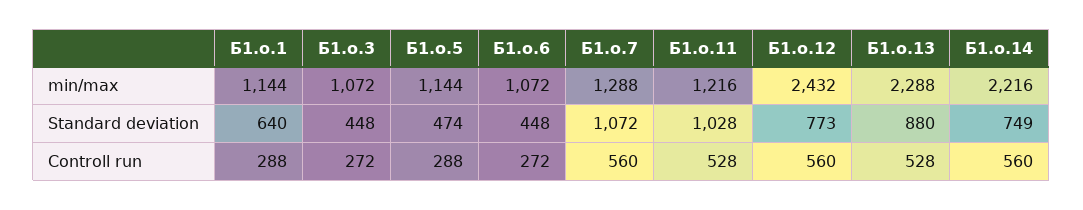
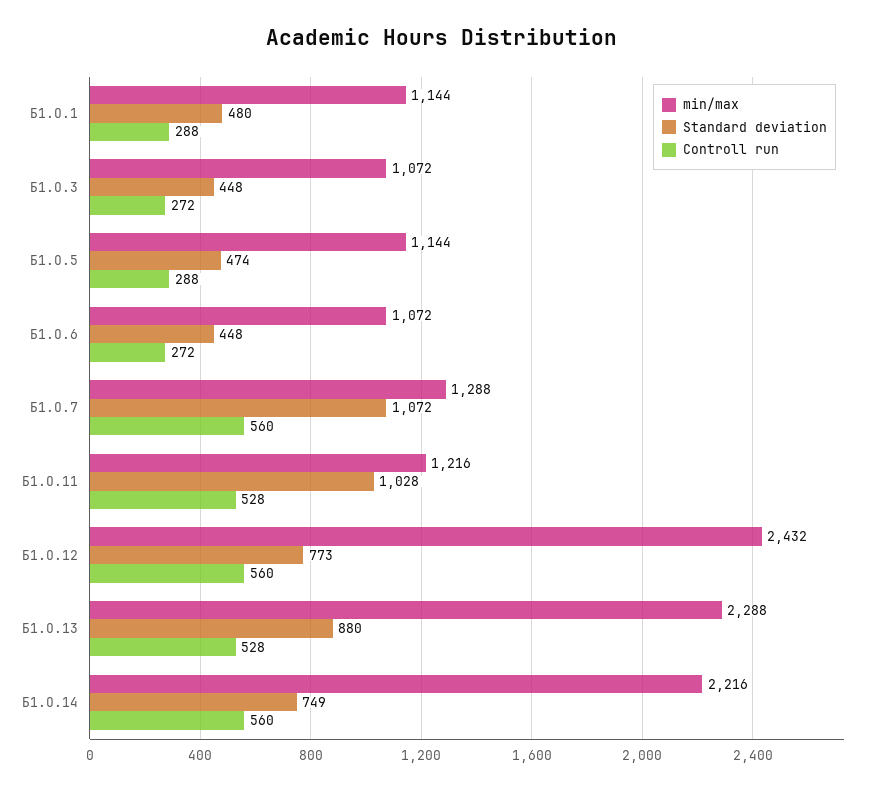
  {
    "min/max": {
      "Б1.о.1": 1144,
      "Б1.о.3": 1072,
      "Б1.о.5": 1144,
      "Б1.о.6": 1072,
      "Б1.о.7": 1288,
      "Б1.о.11": 1216,
      "Б1.о.12": 2432,
      "Б1.о.13": 2288,
      "Б1.о.14": 2216
    },
    "Standard deviation": {
-     "Б1.о.1": 640,
+     "Б1.о.1": 480,
      "Б1.о.3": 448,
      "Б1.о.5": 474,
      "Б1.о.6": 448,
      "Б1.о.7": 1072,
      "Б1.о.11": 1028,
      "Б1.о.12": 773,
      "Б1.о.13": 880,
      "Б1.о.14": 749
    },
    "Controll run": {
      "Б1.о.1": 288,
      "Б1.о.3": 272,
      "Б1.о.5": 288,
      "Б1.о.6": 272,
      "Б1.о.7": 560,
      "Б1.о.11": 528,
      "Б1.о.12": 560,
      "Б1.о.13": 528,
      "Б1.о.14": 560
    }
  }

